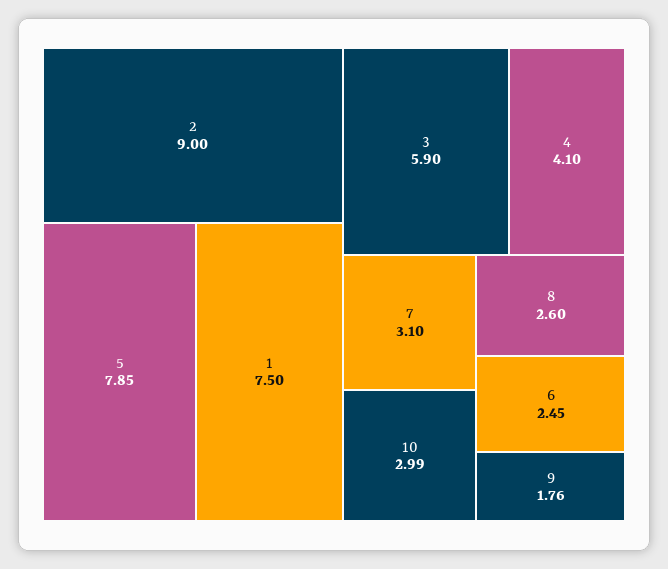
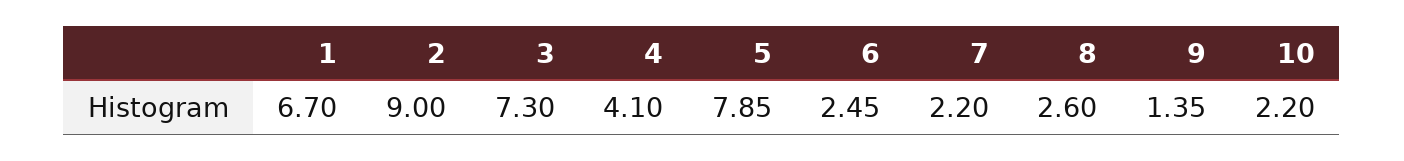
  {
    "2": 9,
    "5": 7.85,
-   "1": 7.5,
+   "1": 6.7,
-   "3": 5.9,
+   "3": 7.3,
    "4": 4.1,
-   "7": 3.1,
+   "7": 2.2,
-   "10": 2.99,
+   "10": 2.2,
    "8": 2.6,
    "6": 2.45,
-   "9": 1.76
+   "9": 1.35
  }

